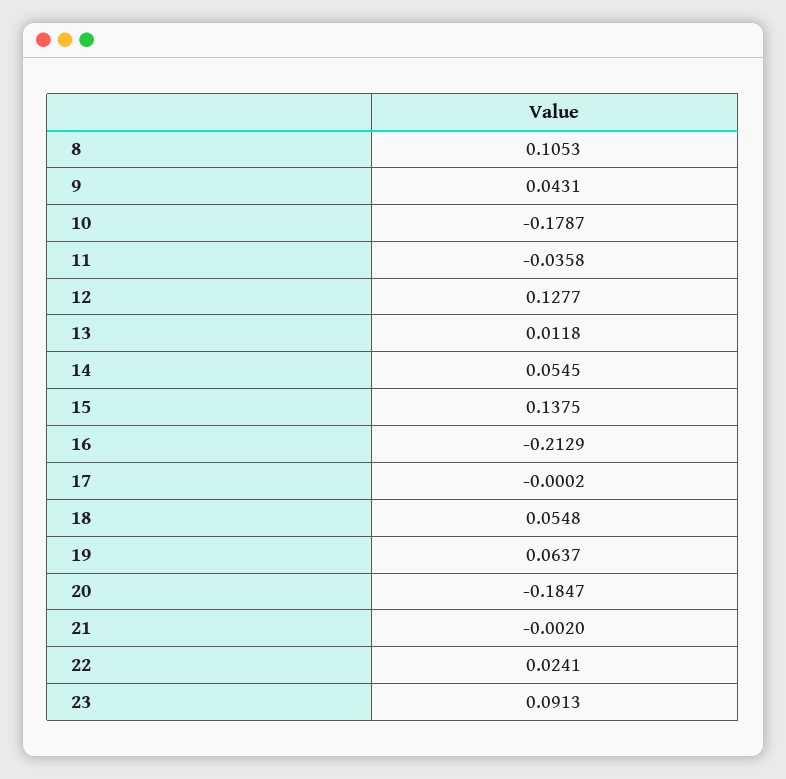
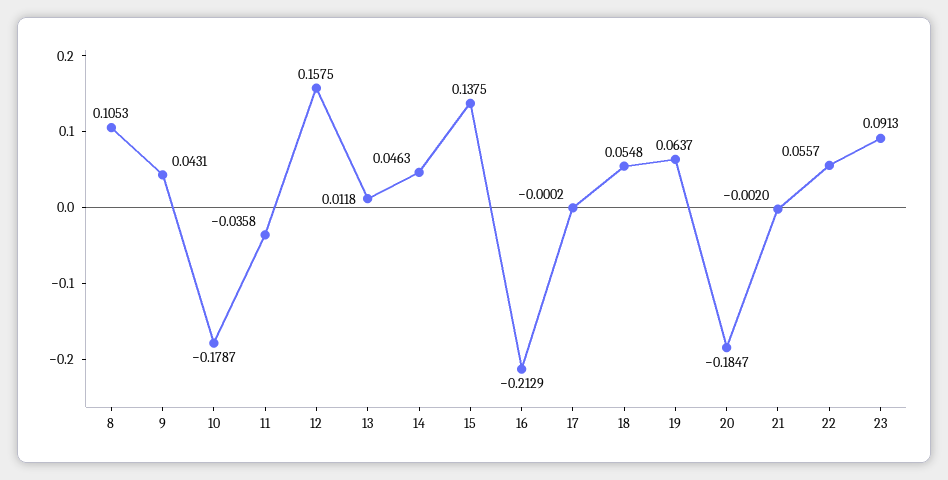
  {
    "8": 0.1053,
    "9": 0.0431,
    "10": -0.1787,
    "11": -0.0358,
-   "12": 0.1277,
+   "12": 0.1575,
    "13": 0.0118,
-   "14": 0.0545,
+   "14": 0.0463,
    "15": 0.1375,
    "16": -0.2129,
    "17": -0.0002,
    "18": 0.0548,
    "19": 0.0637,
    "20": -0.1847,
    "21": -0.002,
-   "22": 0.0241,
+   "22": 0.0557,
    "23": 0.0913
  }

